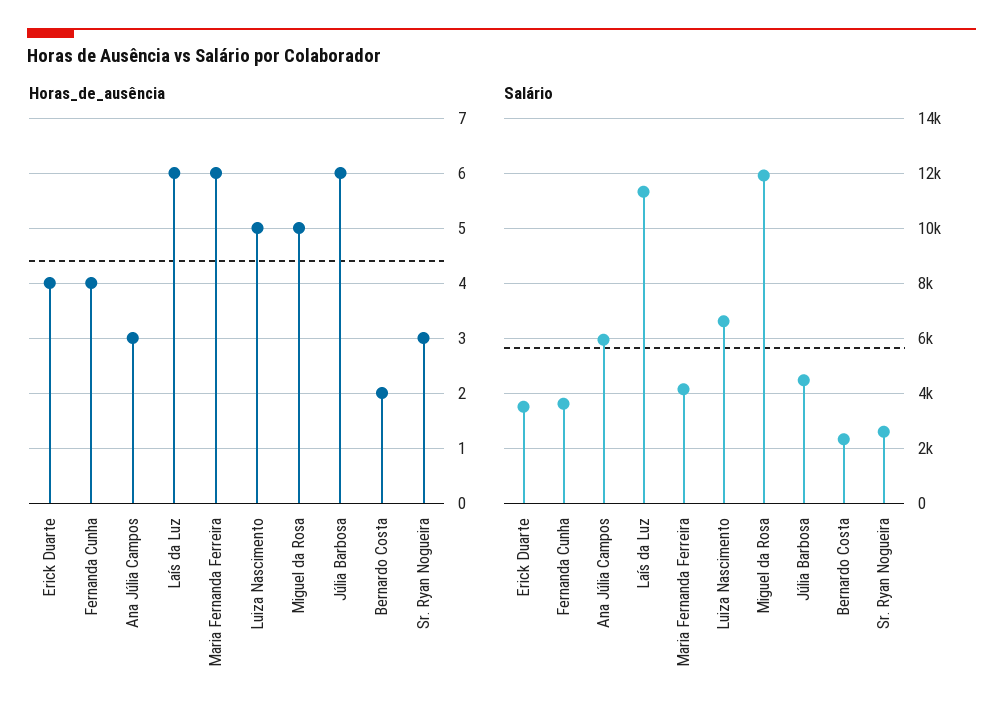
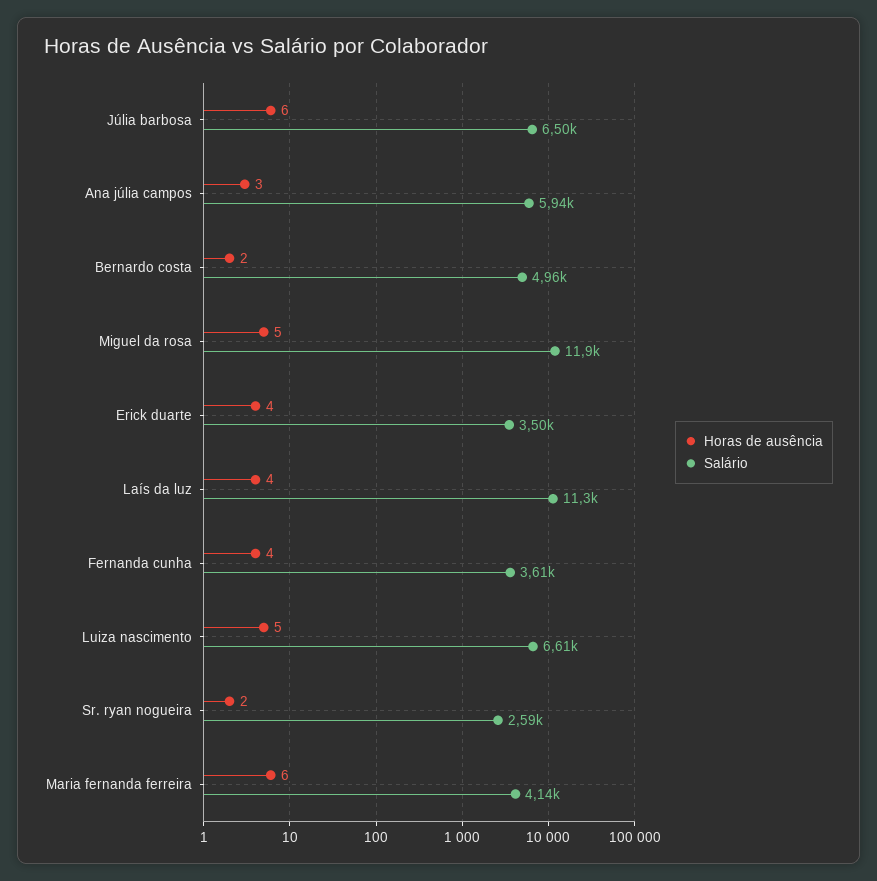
  {
    "Horas_de_ausência": {
      "Erick Duarte": 4,
      "Fernanda Cunha": 4,
      "Ana Júlia Campos": 3,
-     "Laís da Luz": 6,
+     "Laís da Luz": 4,
      "Maria Fernanda Ferreira": 6,
      "Luiza Nascimento": 5,
      "Miguel da Rosa": 5,
      "Júlia Barbosa": 6,
      "Bernardo Costa": 2,
-     "Sr. Ryan Nogueira": 3
+     "Sr. Ryan Nogueira": 2
    },
    "Salário": {
      "Erick Duarte": 3500,
      "Fernanda Cunha": 3610,
      "Ana Júlia Campos": 5940,
      "Laís da Luz": 11300,
      "Maria Fernanda Ferreira": 4140,
      "Luiza Nascimento": 6610,
      "Miguel da Rosa": 11900,
-     "Júlia Barbosa": 4500,
+     "Júlia Barbosa": 6500,
-     "Bernardo Costa": 2250,
+     "Bernardo Costa": 4960,
      "Sr. Ryan Nogueira": 2590
    }
  }

